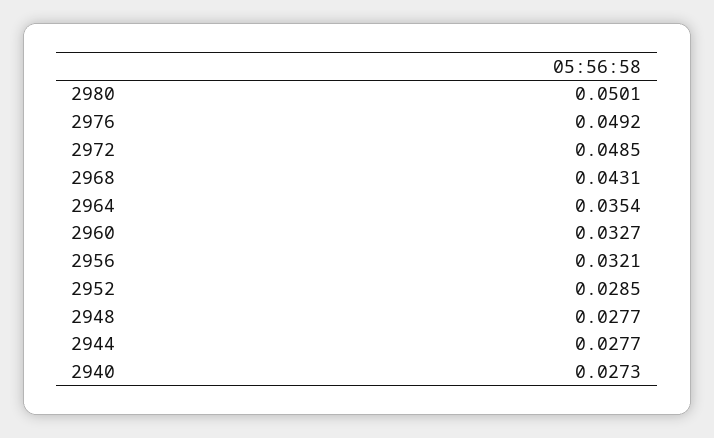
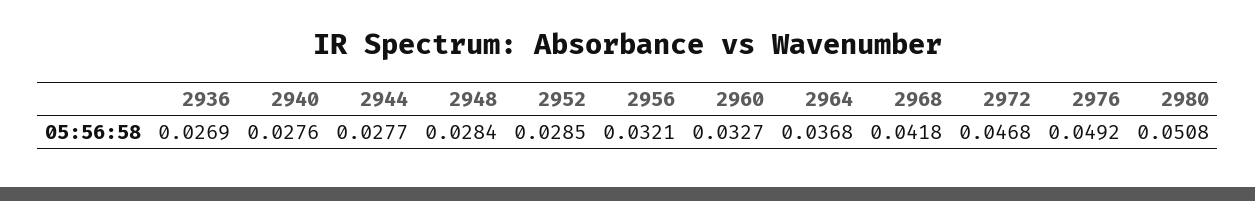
  {
-   "2980": 0.0501,
+   "2980": 0.0508,
    "2976": 0.0492,
-   "2972": 0.0485,
+   "2972": 0.0468,
-   "2968": 0.0431,
+   "2968": 0.0418,
-   "2964": 0.0354,
+   "2964": 0.0368,
    "2960": 0.0327,
    "2956": 0.0321,
    "2952": 0.0285,
-   "2948": 0.0277,
+   "2948": 0.0284,
    "2944": 0.0277,
-   "2940": 0.0273
+   "2940": 0.0276,
+   "2936": 0.0269
  }

